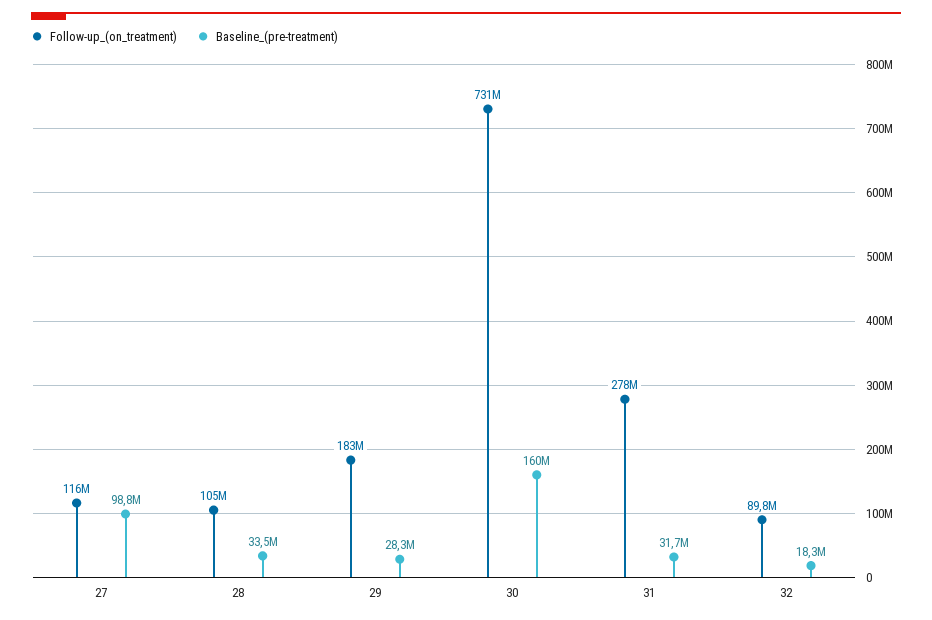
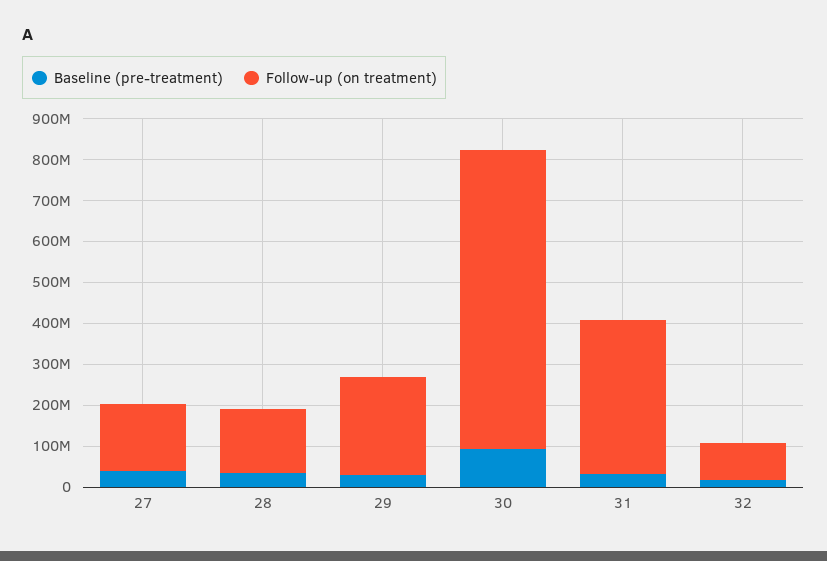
  {
    "Follow-up_(on_treatment)": {
-     "27": 116000000,
+     "27": 160000000,
-     "28": 105000000,
+     "28": 160000000,
-     "29": 183000000,
+     "29": 240000000,
      "30": 731000000,
-     "31": 278000000,
+     "31": 380000000,
      "32": 89800000
    },
    "Baseline_(pre-treatment)": {
-     "27": 98800000,
+     "27": 40000000,
      "28": 33500000,
      "29": 28300000,
-     "30": 160000000,
+     "30": 100000000,
      "31": 31700000,
      "32": 18300000
    }
  }

